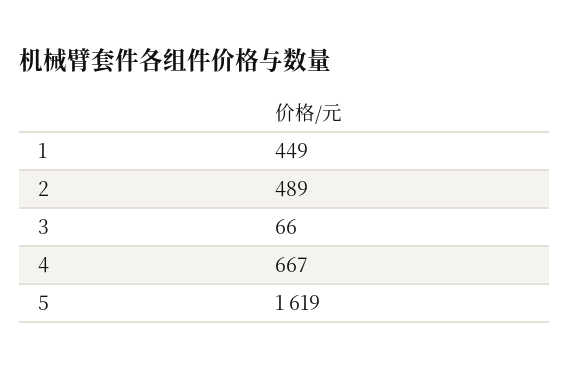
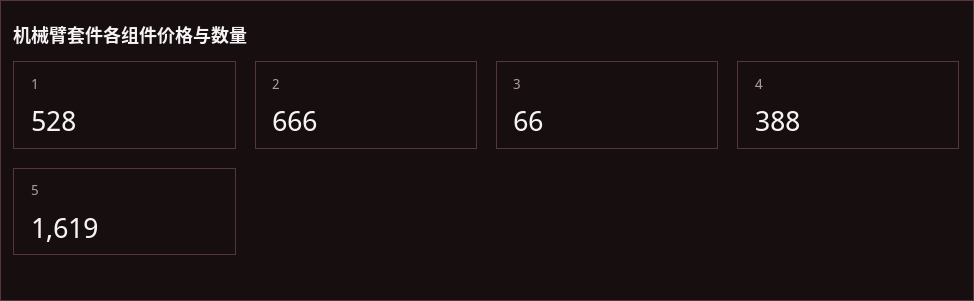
  {
-   "1": 449,
+   "1": 528,
-   "2": 489,
+   "2": 666,
    "3": 66,
-   "4": 667,
+   "4": 388,
    "5": 1619
  }

